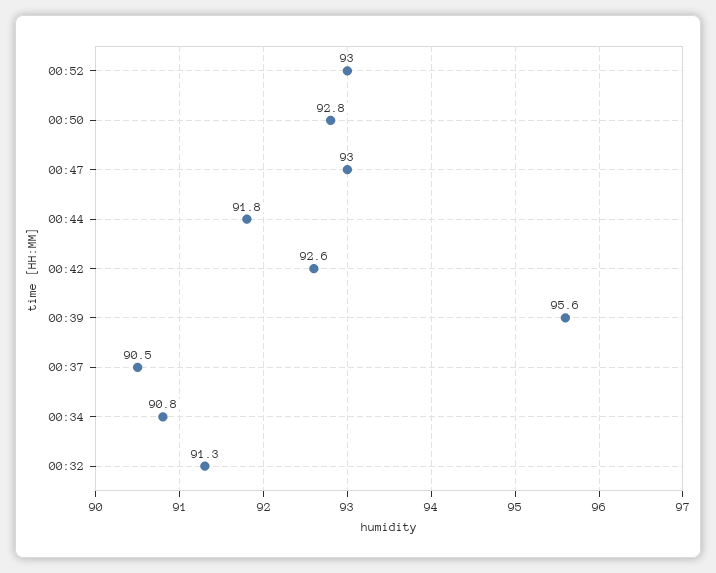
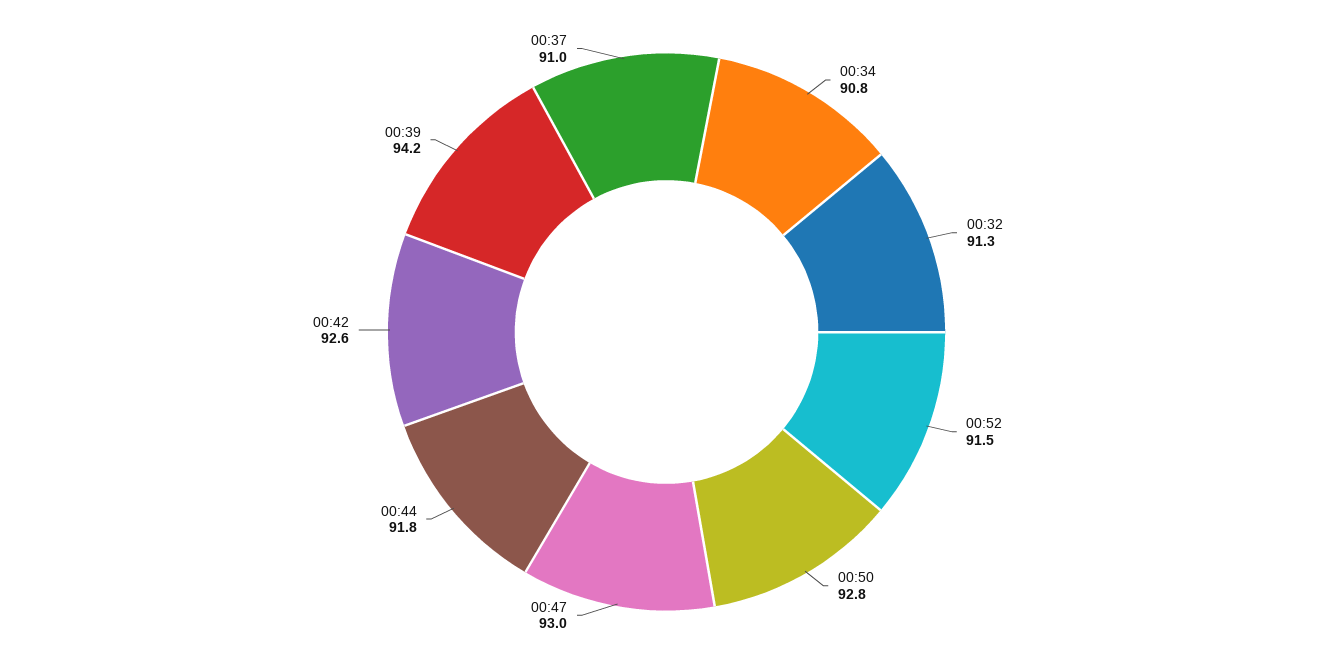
  {
-   "00:52": 93,
+   "00:52": 91.5,
    "00:50": 92.8,
    "00:47": 93,
    "00:44": 91.8,
    "00:42": 92.6,
-   "00:39": 95.6,
+   "00:39": 94.2,
-   "00:37": 90.5,
+   "00:37": 91,
    "00:34": 90.8,
    "00:32": 91.3
  }

